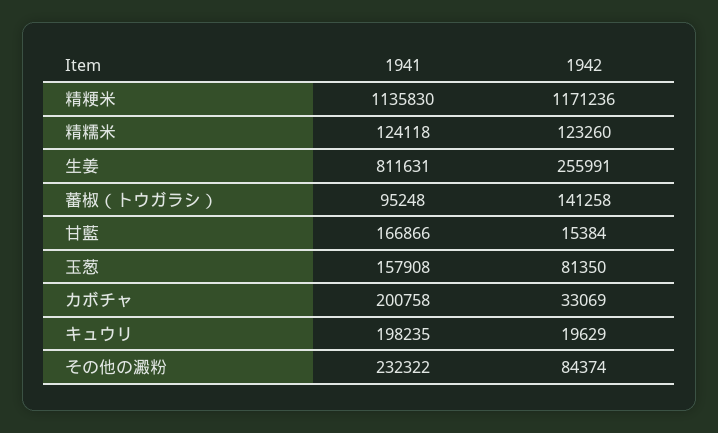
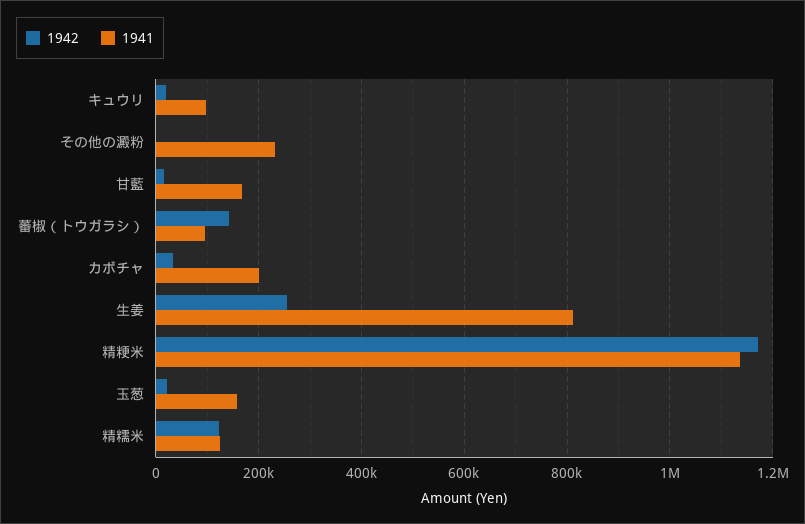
  {
    "1941": {
      "精粳米": 1135830,
      "精糯米": 124118,
      "生姜": 811631,
      "蕃椒（トウガラシ）": 95248,
      "甘藍": 166866,
      "玉葱": 157908,
      "カボチャ": 200758,
-     "キュウリ": 198235,
+     "キュウリ": 100000,
      "その他の澱粉": 232322
    },
    "1942": {
      "精粳米": 1171236,
      "精糯米": 123260,
      "生姜": 255991,
      "蕃椒（トウガラシ）": 141258,
      "甘藍": 15384,
-     "玉葱": 81350,
+     "玉葱": 20000,
      "カボチャ": 33069,
      "キュウリ": 19629,
-     "その他の澱粉": 84374
+     "その他の澱粉": 0
    }
  }

